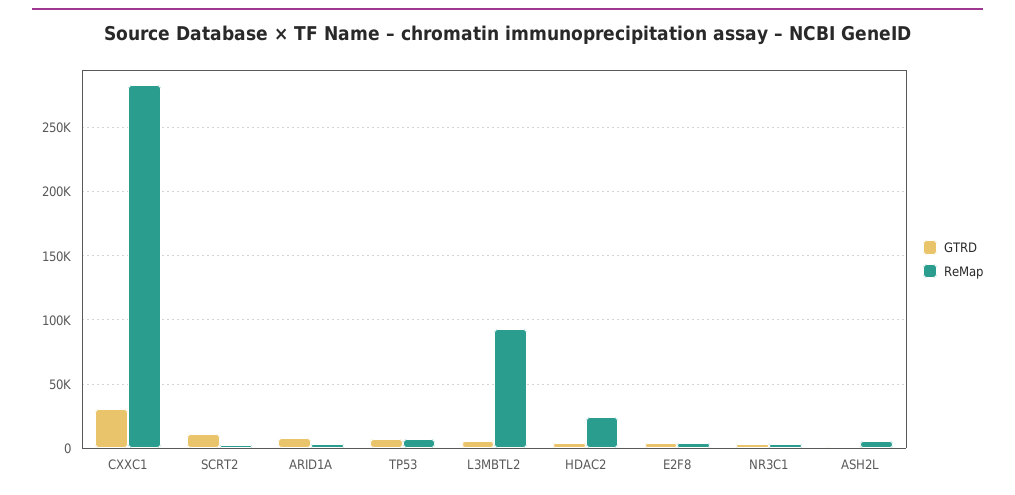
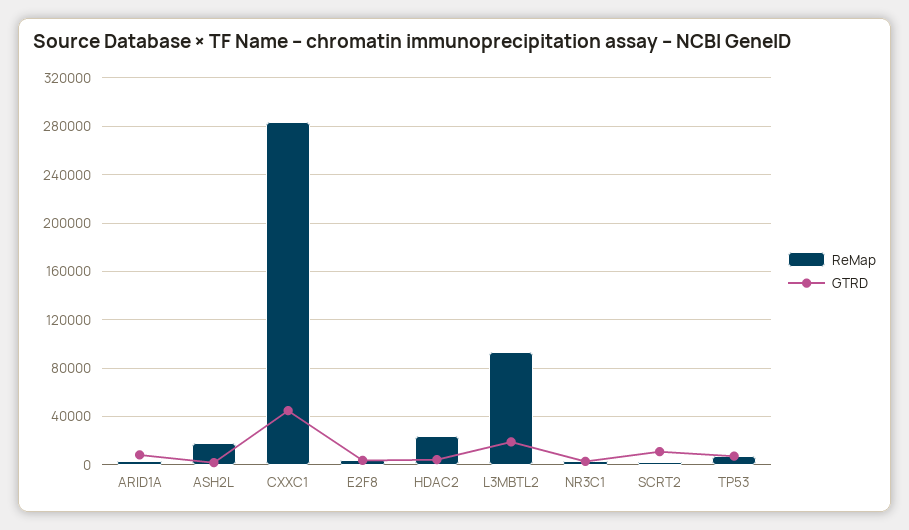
  {
    "GTRD": {
-     "CXXC1": 30000,
+     "CXXC1": 45000,
      "SCRT2": 10000,
      "ARID1A": 10000,
      "TP53": 5000,
-     "L3MBTL2": 5000,
+     "L3MBTL2": 20000,
      "HDAC2": 5000,
      "E2F8": 5000,
      "NR3C1": 5000,
      "ASH2L": 0
    },
    "ReMap": {
      "CXXC1": 285000,
      "SCRT2": 0,
      "ARID1A": 5000,
      "TP53": 5000,
      "L3MBTL2": 95000,
      "HDAC2": 25000,
      "E2F8": 5000,
      "NR3C1": 5000,
-     "ASH2L": 5000
+     "ASH2L": 20000
    }
  }

